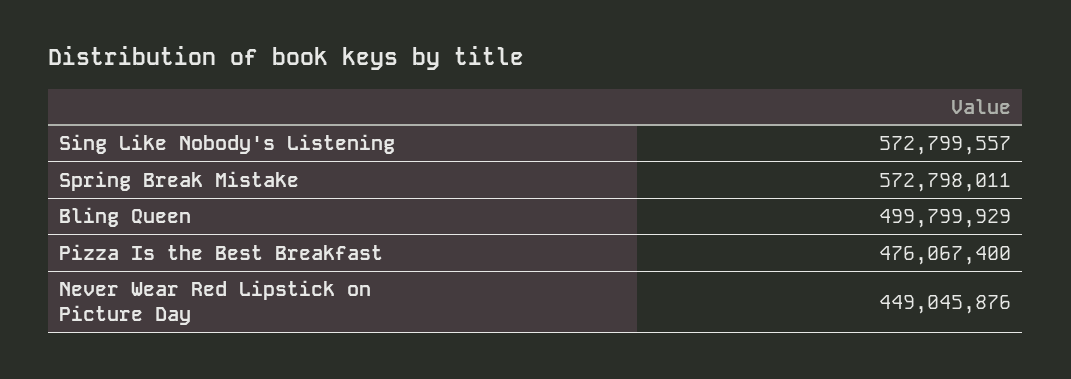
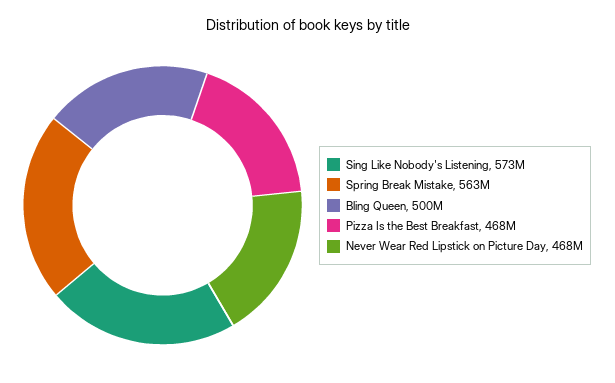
  {
    "Sing Like Nobody's Listening": 572799557,
-   "Spring Break Mistake": 572798011,
+   "Spring Break Mistake": 563000000,
    "Bling Queen": 499799929,
-   "Pizza Is the Best Breakfast": 476067400,
+   "Pizza Is the Best Breakfast": 468000000,
-   "Never Wear Red Lipstick on Picture Day": 449045876
+   "Never Wear Red Lipstick on Picture Day": 468000000
  }

